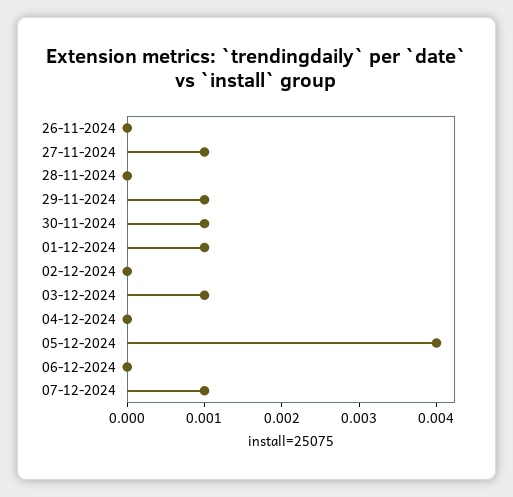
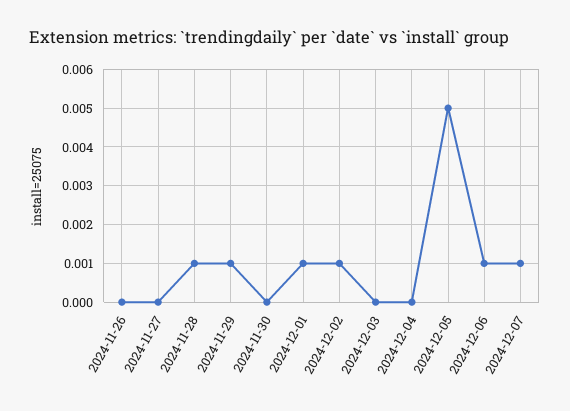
  {
    "26-11-2024": 0,
-   "27-11-2024": 0.001,
+   "27-11-2024": 0,
-   "28-11-2024": 0,
+   "28-11-2024": 0.001,
    "29-11-2024": 0.001,
-   "30-11-2024": 0.001,
+   "30-11-2024": 0,
    "01-12-2024": 0.001,
-   "02-12-2024": 0,
+   "02-12-2024": 0.001,
-   "03-12-2024": 0.001,
+   "03-12-2024": 0,
    "04-12-2024": 0,
-   "05-12-2024": 0.004,
+   "05-12-2024": 0.005,
-   "06-12-2024": 0,
+   "06-12-2024": 0.001,
    "07-12-2024": 0.001
  }

